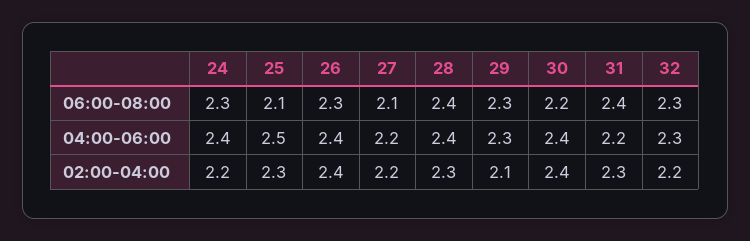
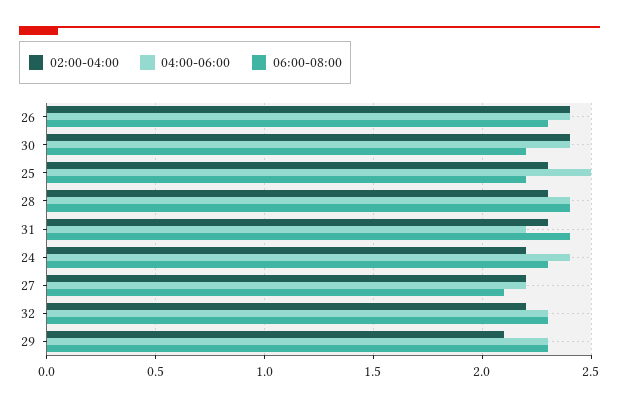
  {
    "06:00-08:00": {
      "24": 2.3,
-     "25": 2.1,
+     "25": 2.2,
      "26": 2.3,
      "27": 2.1,
      "28": 2.4,
      "29": 2.3,
      "30": 2.2,
      "31": 2.4,
      "32": 2.3
    },
    "04:00-06:00": {
      "24": 2.4,
      "25": 2.5,
      "26": 2.4,
      "27": 2.2,
      "28": 2.4,
      "29": 2.3,
      "30": 2.4,
      "31": 2.2,
      "32": 2.3
    },
    "02:00-04:00": {
      "24": 2.2,
      "25": 2.3,
      "26": 2.4,
      "27": 2.2,
      "28": 2.3,
      "29": 2.1,
      "30": 2.4,
      "31": 2.3,
      "32": 2.2
    }
  }

